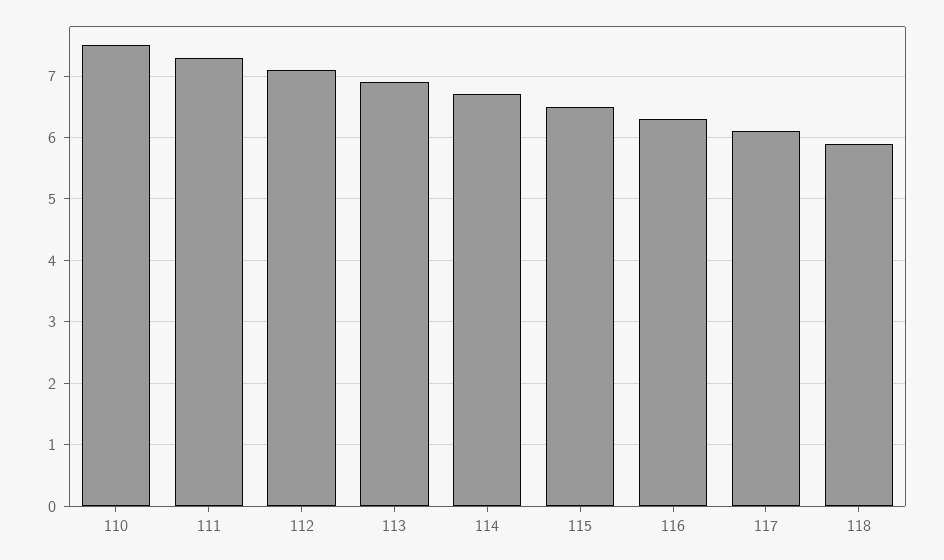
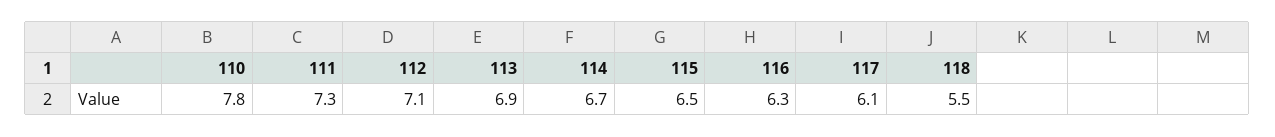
  {
-   "110": 7.5,
+   "110": 7.8,
    "111": 7.3,
    "112": 7.1,
    "113": 6.9,
    "114": 6.7,
    "115": 6.5,
    "116": 6.3,
    "117": 6.1,
-   "118": 5.9
+   "118": 5.5
  }

